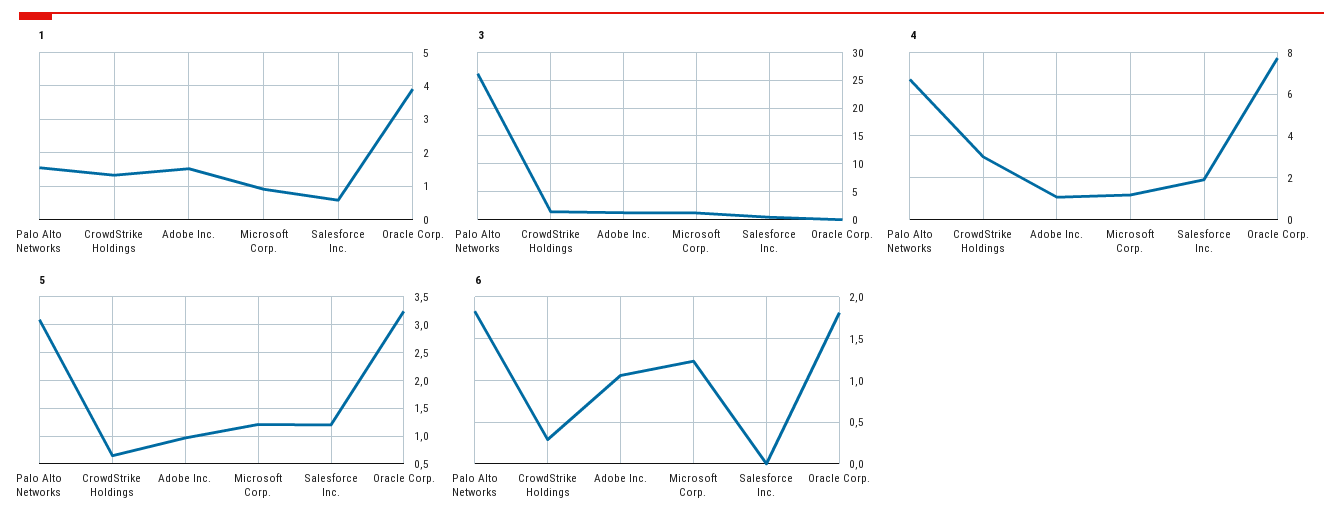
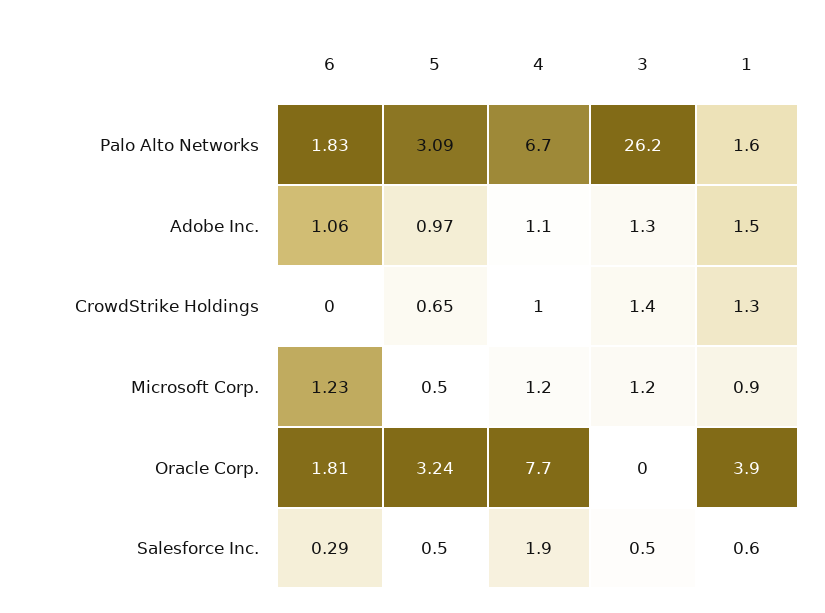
  {
    "1": {
      "Palo Alto Networks": 1.6,
      "CrowdStrike Holdings": 1.3,
      "Adobe Inc.": 1.5,
      "Microsoft Corp.": 0.9,
      "Salesforce Inc.": 0.6,
      "Oracle Corp.": 3.9
    },
    "3": {
      "Palo Alto Networks": 26.2,
      "CrowdStrike Holdings": 1.4,
      "Adobe Inc.": 1.3,
      "Microsoft Corp.": 1.2,
      "Salesforce Inc.": 0.5,
      "Oracle Corp.": 0
    },
    "4": {
      "Palo Alto Networks": 6.7,
-     "CrowdStrike Holdings": 3,
+     "CrowdStrike Holdings": 1,
      "Adobe Inc.": 1.1,
      "Microsoft Corp.": 1.2,
      "Salesforce Inc.": 1.9,
      "Oracle Corp.": 7.7
    },
    "5": {
      "Palo Alto Networks": 3.09,
      "CrowdStrike Holdings": 0.65,
      "Adobe Inc.": 0.97,
-     "Microsoft Corp.": 1.25,
+     "Microsoft Corp.": 0.5,
-     "Salesforce Inc.": 1.25,
+     "Salesforce Inc.": 0.5,
      "Oracle Corp.": 3.24
    },
    "6": {
      "Palo Alto Networks": 1.83,
-     "CrowdStrike Holdings": 0.3,
+     "CrowdStrike Holdings": 0,
      "Adobe Inc.": 1.06,
      "Microsoft Corp.": 1.23,
-     "Salesforce Inc.": 0,
+     "Salesforce Inc.": 0.29,
      "Oracle Corp.": 1.81
    }
  }

